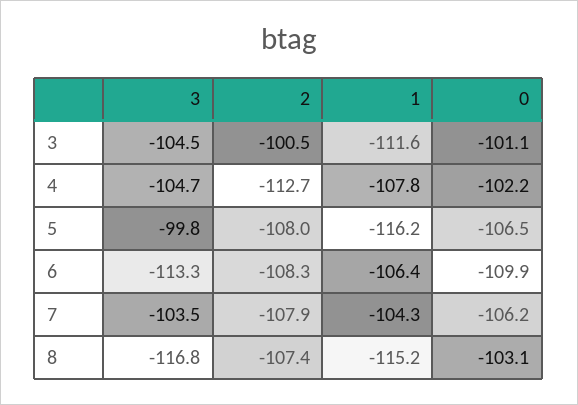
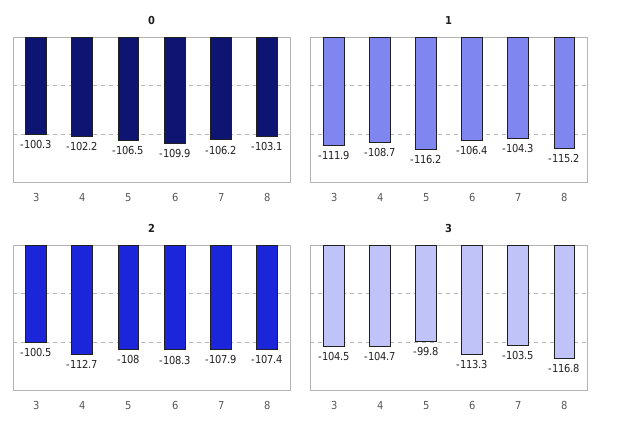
  {
    "3": {
      "3": -104.5,
      "4": -104.7,
      "5": -99.8,
      "6": -113.3,
      "7": -103.5,
      "8": -116.8
    },
    "2": {
      "3": -100.5,
      "4": -112.7,
      "5": -108,
      "6": -108.3,
      "7": -107.9,
      "8": -107.4
    },
    "1": {
-     "3": -111.6,
+     "3": -111.9,
-     "4": -107.8,
+     "4": -108.7,
      "5": -116.2,
      "6": -106.4,
      "7": -104.3,
      "8": -115.2
    },
    "0": {
-     "3": -101.1,
+     "3": -100.3,
      "4": -102.2,
      "5": -106.5,
      "6": -109.9,
      "7": -106.2,
      "8": -103.1
    }
  }

